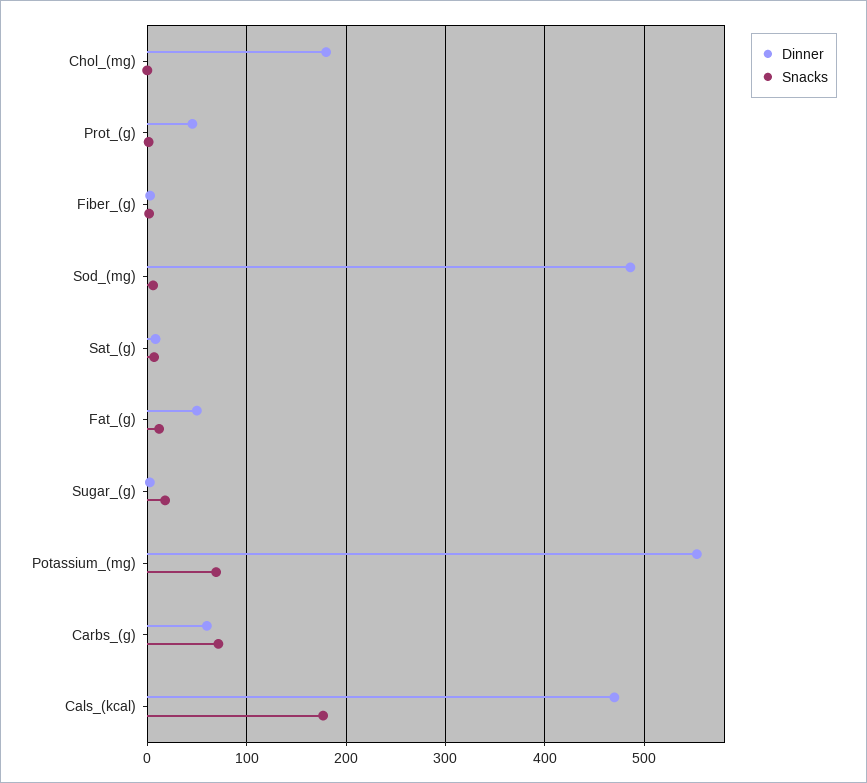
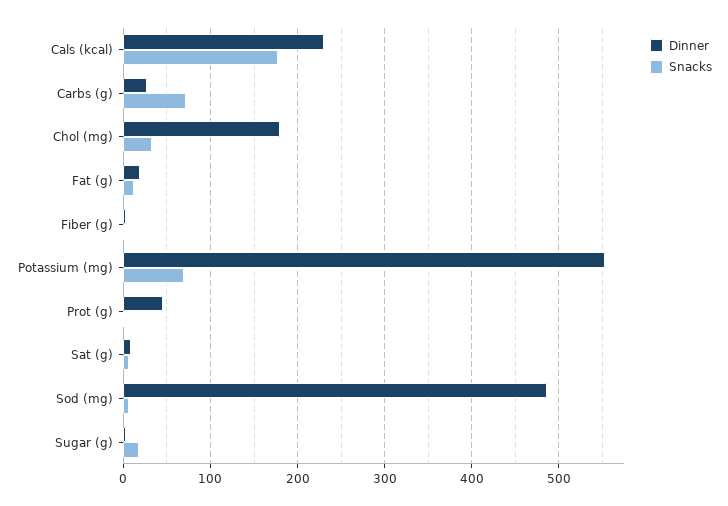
  {
    "Dinner": {
      "Chol_(mg)": 180,
      "Prot_(g)": 50,
      "Fiber_(g)": 0,
      "Sod_(mg)": 490,
      "Sat_(g)": 10,
-     "Fat_(g)": 50,
+     "Fat_(g)": 20,
      "Sugar_(g)": 0,
      "Potassium_(mg)": 550,
-     "Carbs_(g)": 60,
+     "Carbs_(g)": 30,
-     "Cals_(kcal)": 470
+     "Cals_(kcal)": 230
    },
    "Snacks": {
-     "Chol_(mg)": 0,
+     "Chol_(mg)": 30,
      "Prot_(g)": 0,
      "Fiber_(g)": 0,
      "Sod_(mg)": 10,
      "Sat_(g)": 10,
      "Fat_(g)": 10,
      "Sugar_(g)": 20,
      "Potassium_(mg)": 70,
      "Carbs_(g)": 70,
      "Cals_(kcal)": 180
    }
  }

